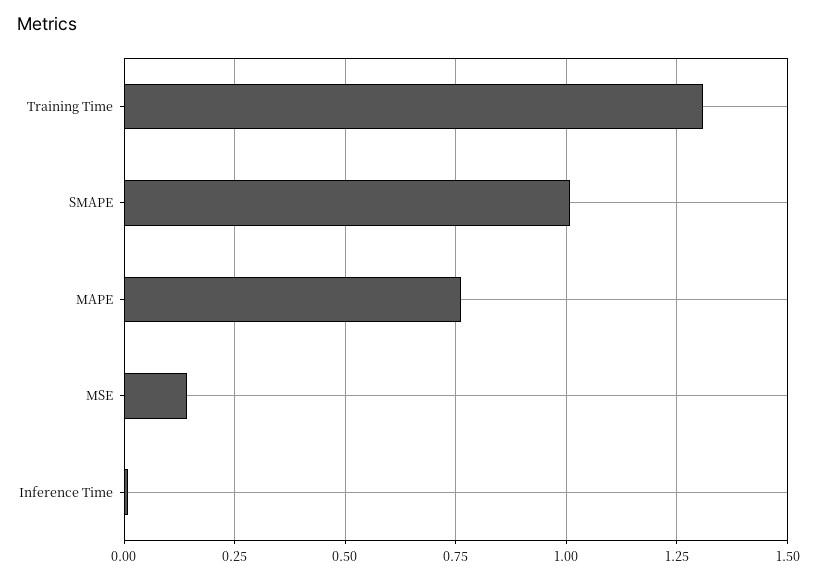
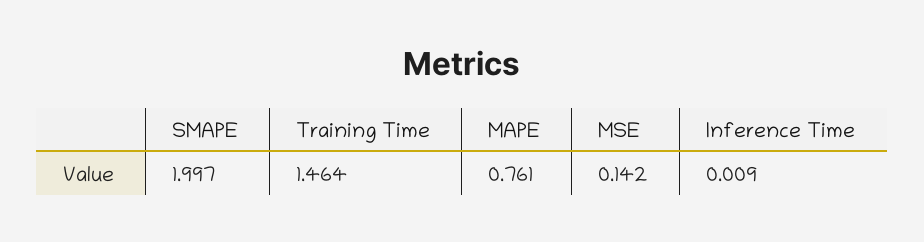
  {
-   "Training Time": 1.3,
+   "Training Time": 1.464,
-   "SMAPE": 1,
+   "SMAPE": 1.997,
    "MAPE": 0.761,
    "MSE": 0.142,
    "Inference Time": 0.009
  }

